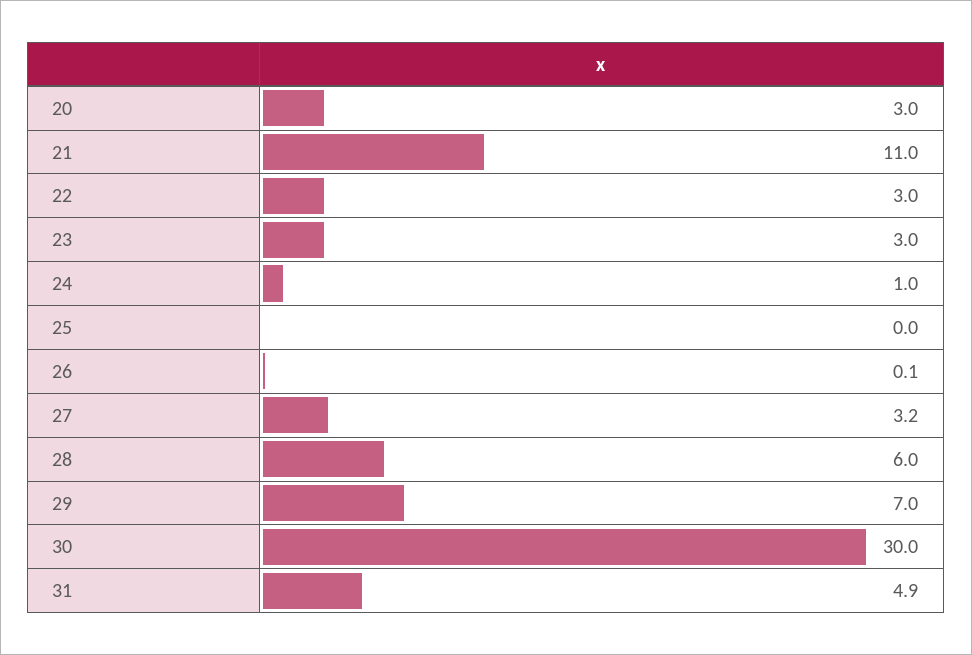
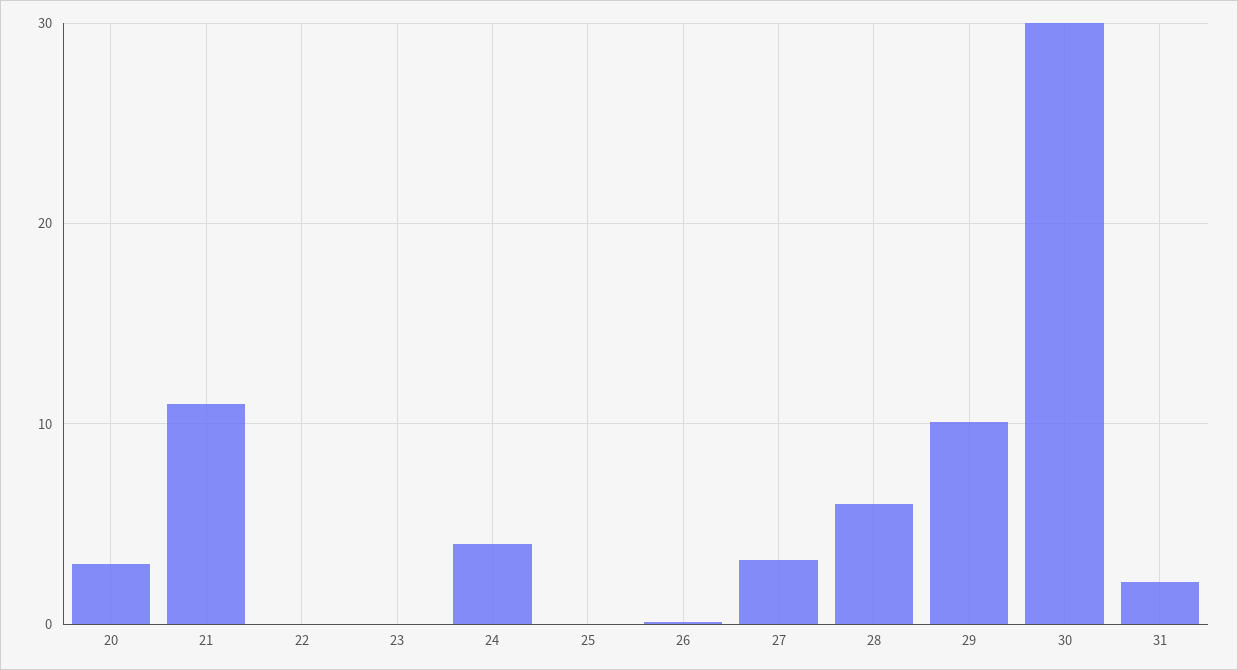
  {
    "20": 3,
    "21": 11,
-   "22": 3,
+   "22": 0,
-   "23": 3,
+   "23": 0,
-   "24": 1,
+   "24": 4,
    "25": 0,
    "26": 0.1,
    "27": 3.2,
    "28": 6,
-   "29": 7,
+   "29": 10,
    "30": 30,
-   "31": 4.9
+   "31": 2
  }

